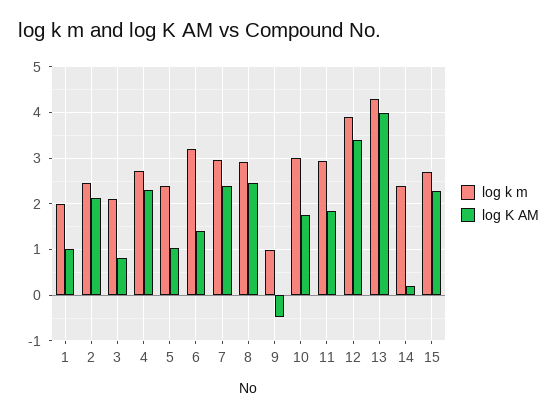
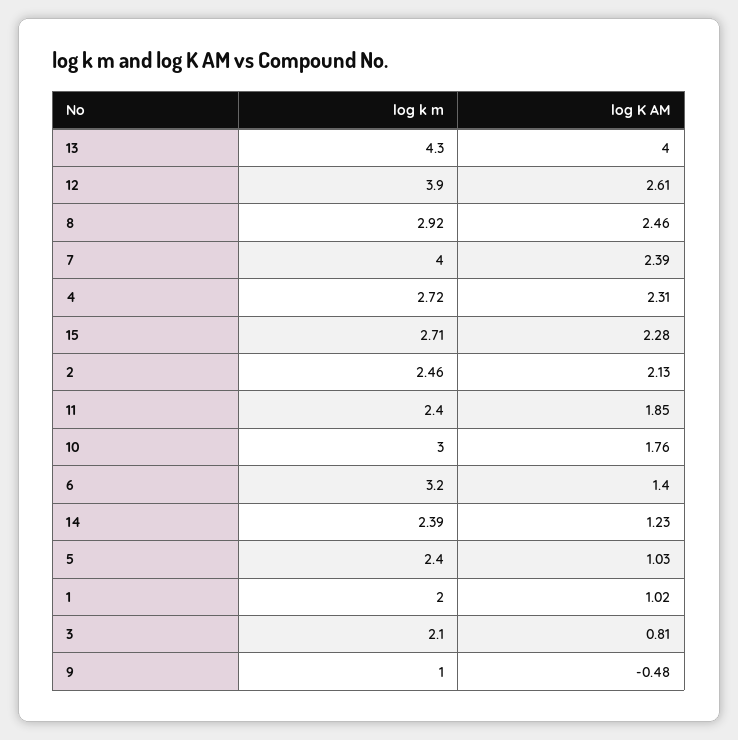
  {
    "log k m": {
      "1": 2,
      "2": 2.46,
      "3": 2.1,
      "4": 2.72,
      "5": 2.4,
      "6": 3.2,
-     "7": 3,
+     "7": 4,
      "8": 2.92,
      "9": 1,
      "10": 3,
-     "11": 3,
+     "11": 2.4,
      "12": 3.9,
      "13": 4.3,
      "14": 2.39,
      "15": 2.71
    },
    "log K AM": {
      "1": 1.02,
      "2": 2.13,
      "3": 0.81,
      "4": 2.31,
      "5": 1.03,
      "6": 1.4,
      "7": 2.39,
      "8": 2.46,
      "9": -0.48,
      "10": 1.76,
      "11": 1.85,
-     "12": 3.4,
+     "12": 2.61,
      "13": 4,
-     "14": 0.2,
+     "14": 1.23,
      "15": 2.28
    }
  }

